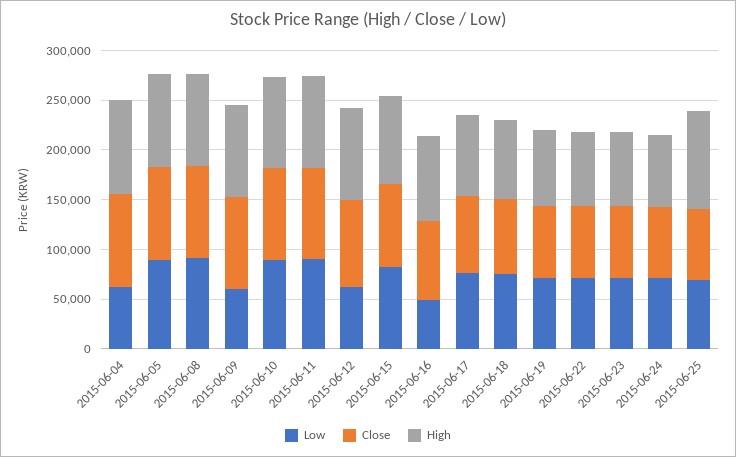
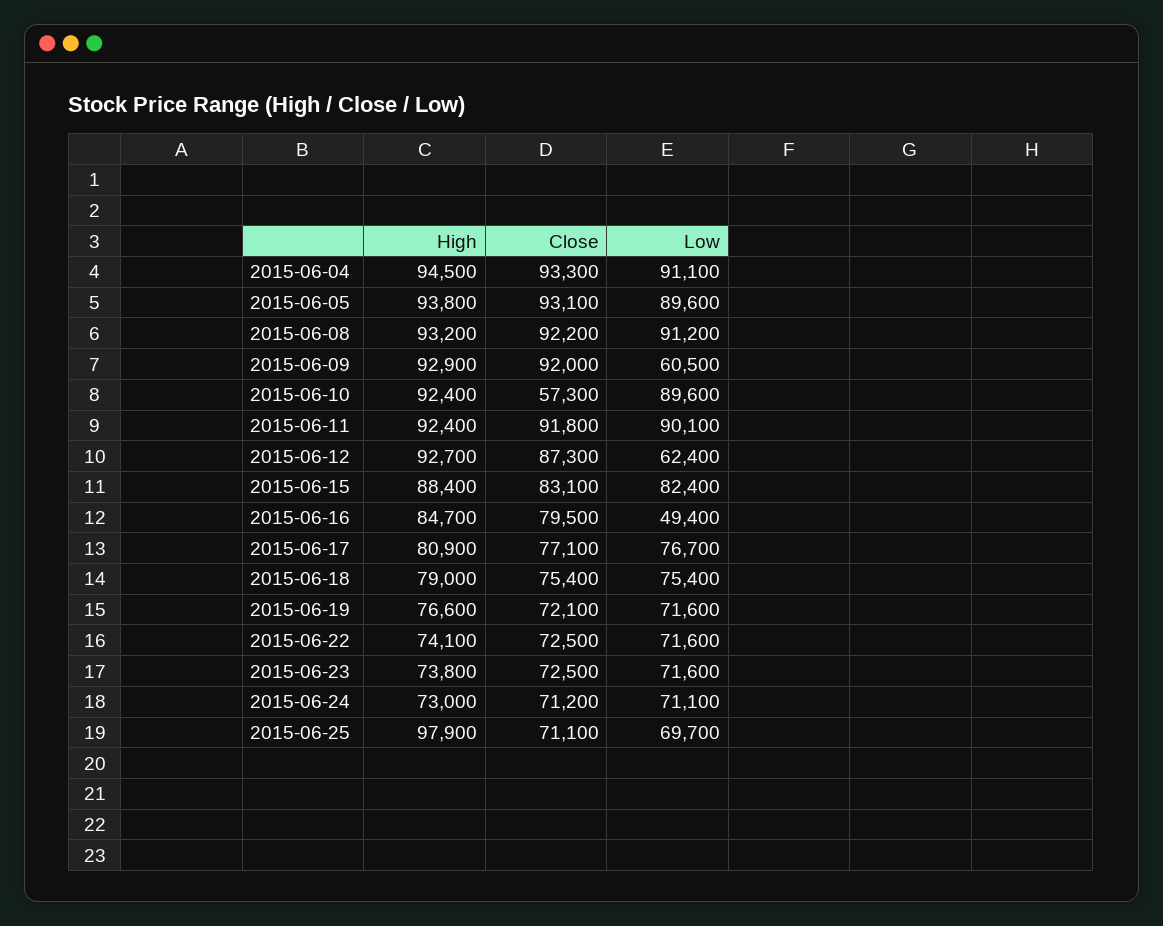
  {
    "Low": {
-     "2015-06-04": 60000,
+     "2015-06-04": 91100,
      "2015-06-05": 89600,
      "2015-06-08": 91200,
      "2015-06-09": 60500,
      "2015-06-10": 89600,
      "2015-06-11": 90100,
      "2015-06-12": 62400,
      "2015-06-15": 82400,
      "2015-06-16": 49400,
      "2015-06-17": 76700,
      "2015-06-18": 75400,
      "2015-06-19": 71600,
      "2015-06-22": 71600,
      "2015-06-23": 71600,
      "2015-06-24": 71100,
      "2015-06-25": 69700
    },
    "Close": {
      "2015-06-04": 93300,
      "2015-06-05": 93100,
      "2015-06-08": 92200,
      "2015-06-09": 92000,
-     "2015-06-10": 90000,
+     "2015-06-10": 57300,
      "2015-06-11": 91800,
      "2015-06-12": 87300,
      "2015-06-15": 83100,
      "2015-06-16": 79500,
      "2015-06-17": 77100,
      "2015-06-18": 75400,
      "2015-06-19": 72100,
      "2015-06-22": 72500,
      "2015-06-23": 72500,
      "2015-06-24": 71200,
      "2015-06-25": 71100
    },
    "High": {
      "2015-06-04": 94500,
      "2015-06-05": 93800,
      "2015-06-08": 93200,
      "2015-06-09": 92900,
      "2015-06-10": 92400,
      "2015-06-11": 92400,
      "2015-06-12": 92700,
      "2015-06-15": 88400,
      "2015-06-16": 84700,
      "2015-06-17": 80900,
      "2015-06-18": 79000,
      "2015-06-19": 76600,
      "2015-06-22": 74100,
      "2015-06-23": 73800,
      "2015-06-24": 73000,
      "2015-06-25": 97900
    }
  }

